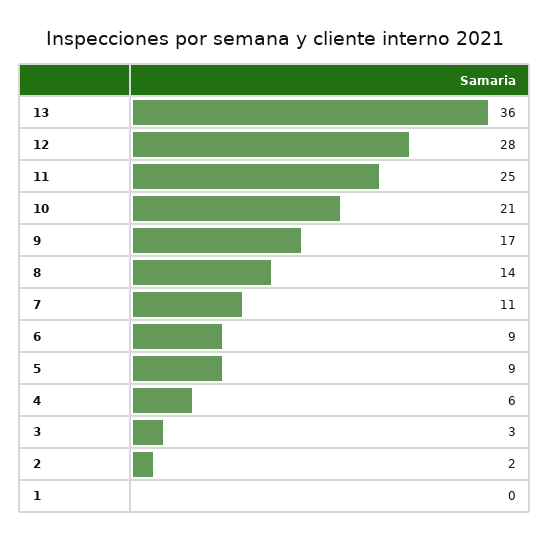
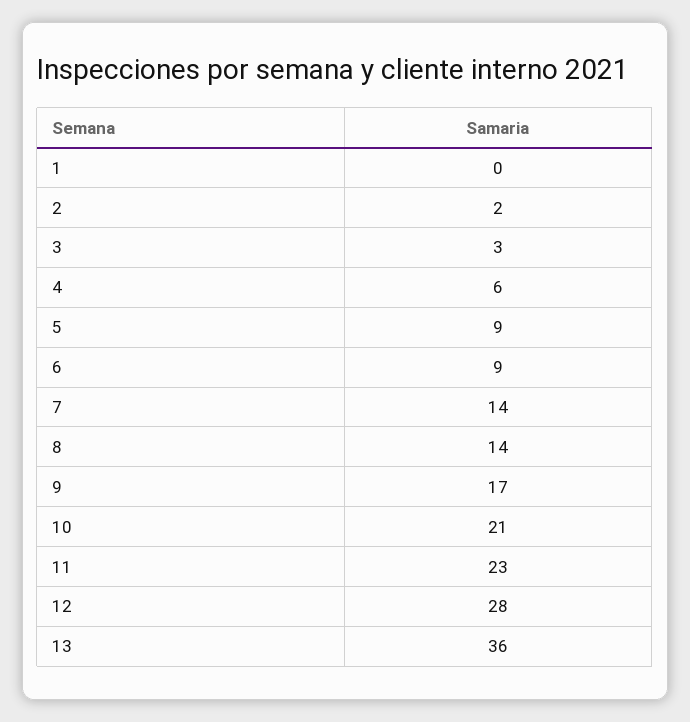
  {
    "13": 36,
    "12": 28,
-   "11": 25,
+   "11": 23,
    "10": 21,
    "9": 17,
    "8": 14,
-   "7": 11,
+   "7": 14,
    "6": 9,
    "5": 9,
    "4": 6,
    "3": 3,
    "2": 2,
    "1": 0
  }

